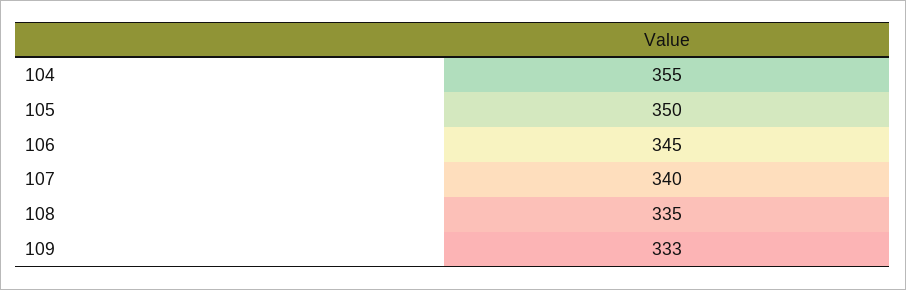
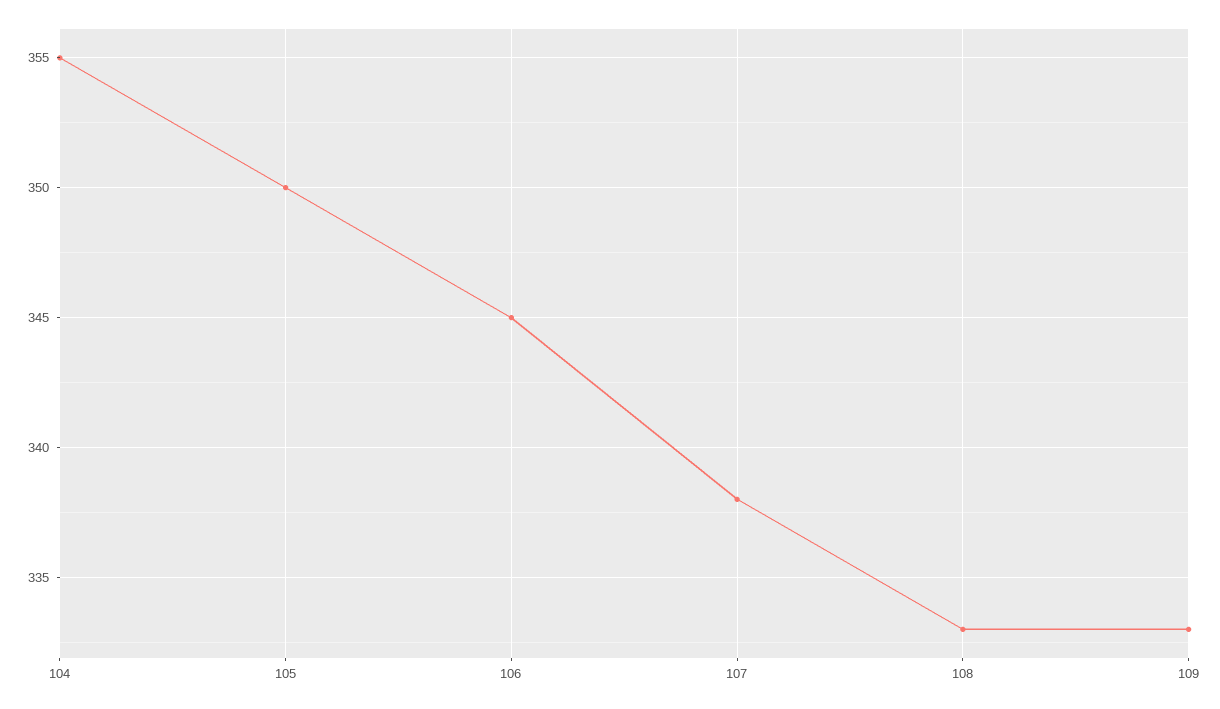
  {
    "104": 355,
    "105": 350,
    "106": 345,
-   "107": 340,
+   "107": 338,
-   "108": 335,
+   "108": 333,
    "109": 333
  }

